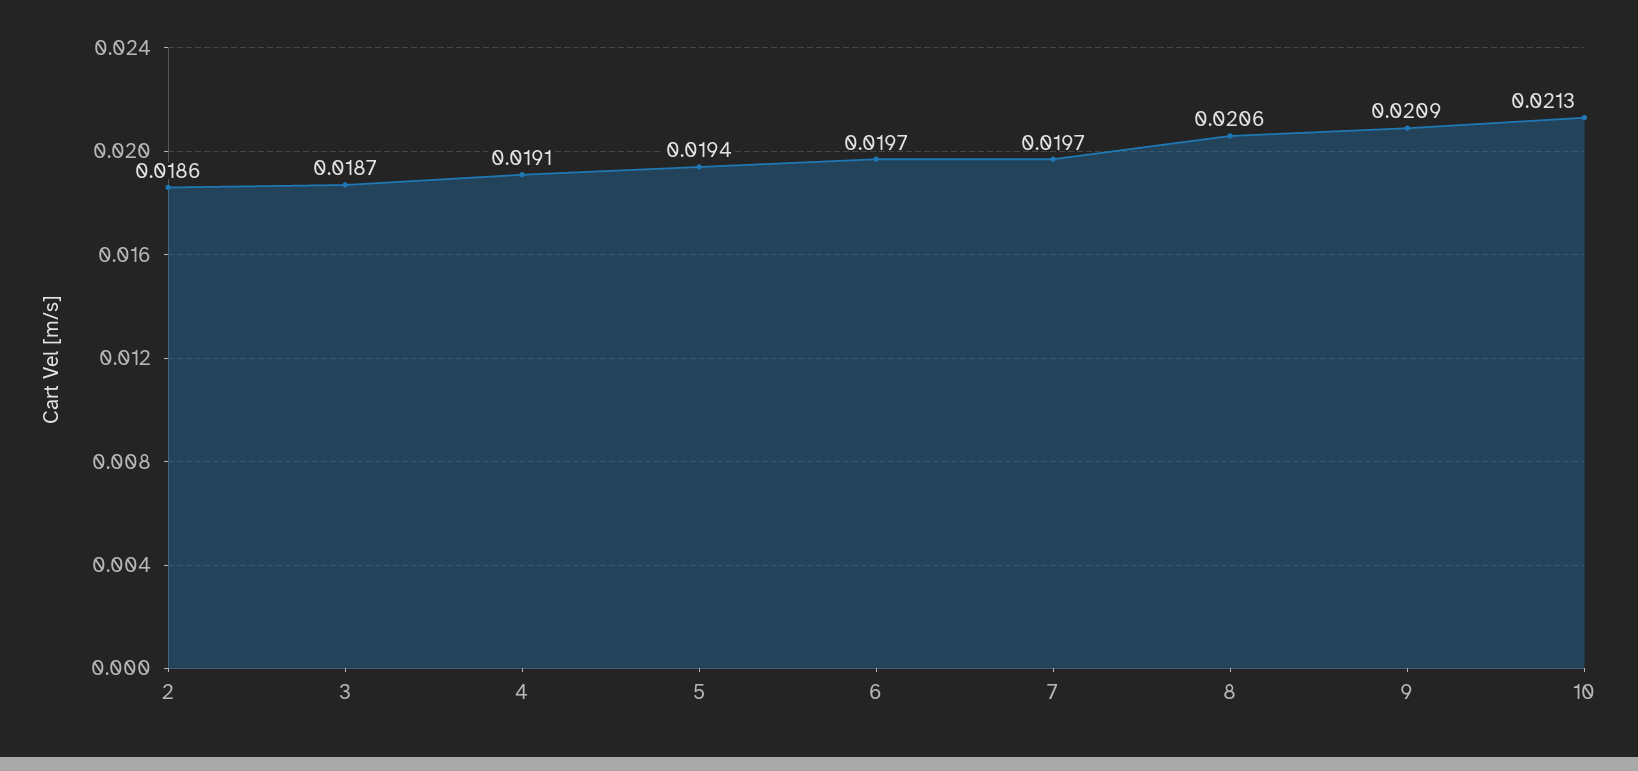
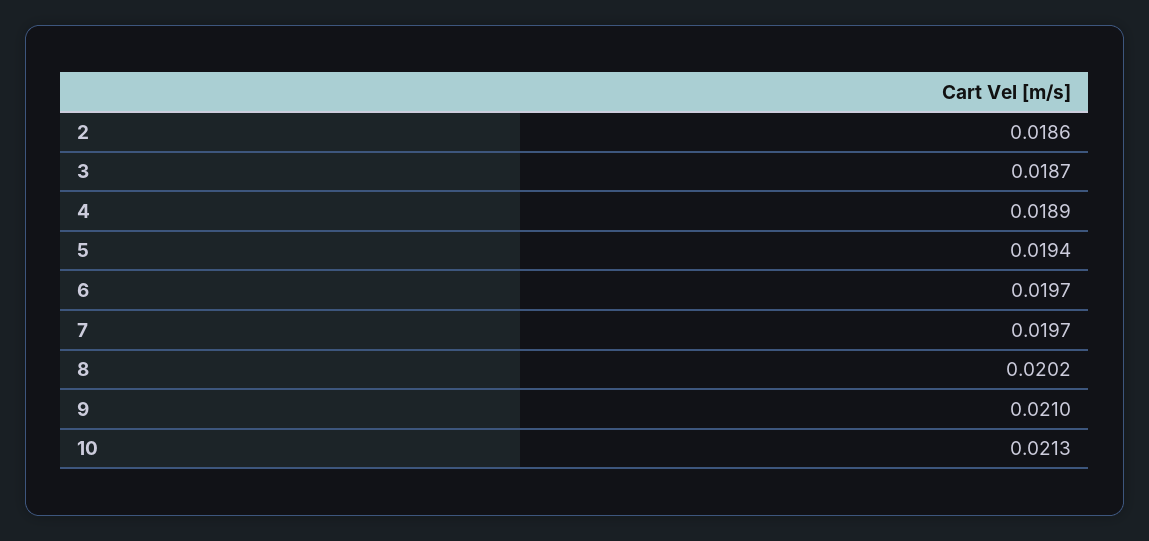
  {
    "2": 0.0186,
    "3": 0.0187,
-   "4": 0.0191,
+   "4": 0.0189,
    "5": 0.0194,
    "6": 0.0197,
    "7": 0.0197,
-   "8": 0.0206,
+   "8": 0.0202,
-   "9": 0.0209,
+   "9": 0.021,
    "10": 0.0213
  }

